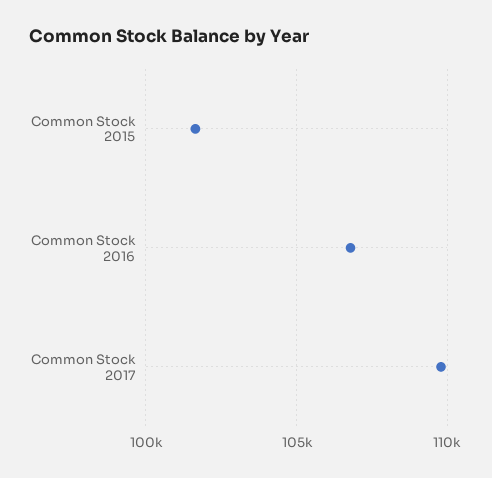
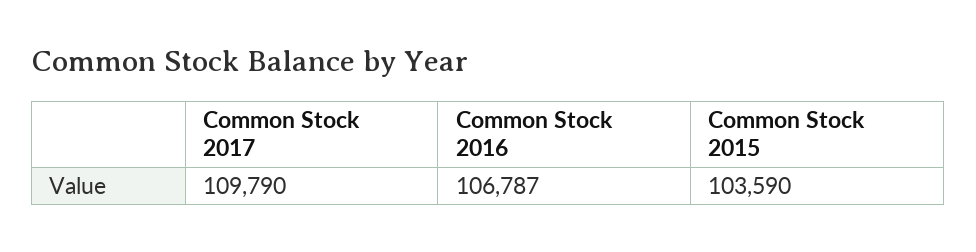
  {
-   "Common Stock 2015": 101500,
+   "Common Stock 2015": 103590,
    "Common Stock 2016": 106787,
    "Common Stock 2017": 109790
  }

